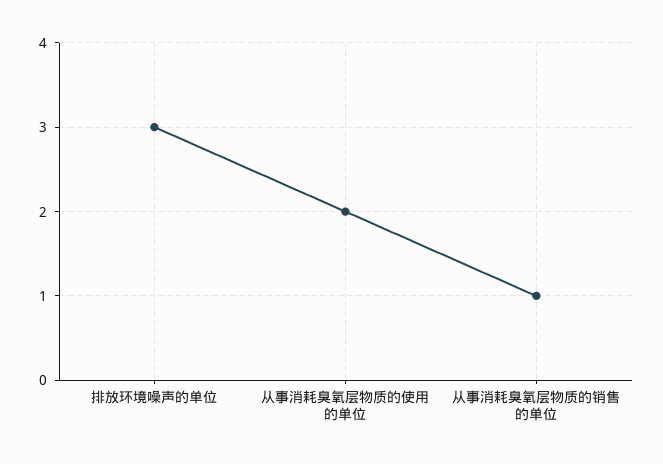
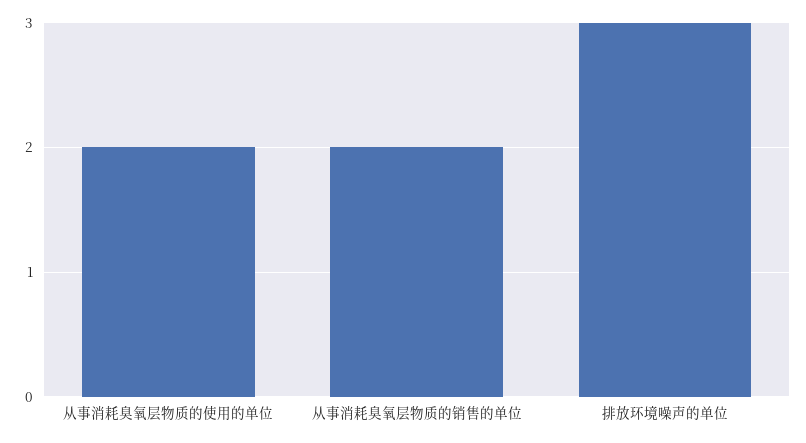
  {
    "排放环境噪声的单位": 3,
    "从事消耗臭氧层物质的使用的单位": 2,
-   "从事消耗臭氧层物质的销售的单位": 1
+   "从事消耗臭氧层物质的销售的单位": 2
  }

